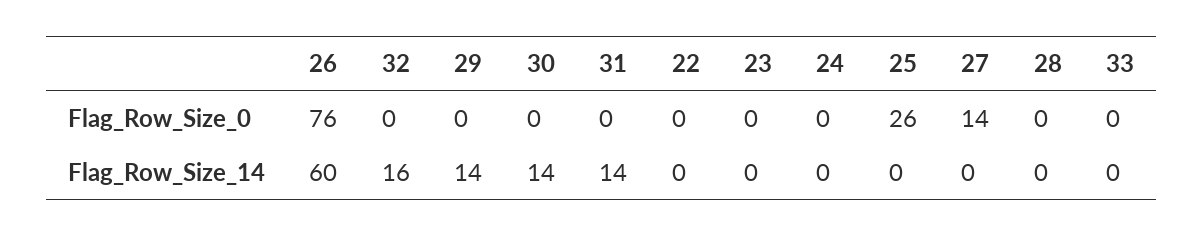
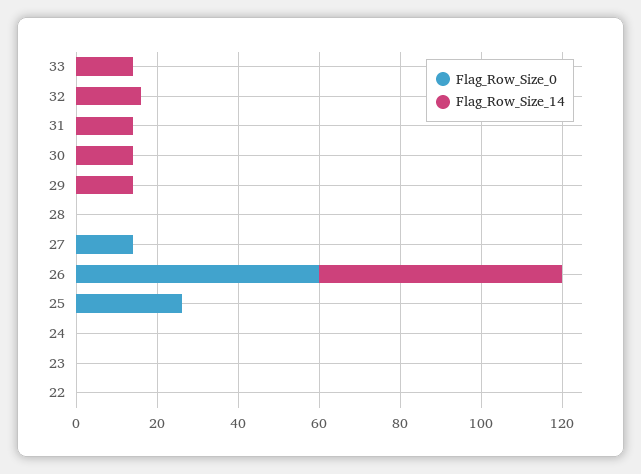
  {
    "Flag_Row_Size_0": {
-     "26": 76,
+     "26": 60,
      "32": 0,
      "29": 0,
      "30": 0,
      "31": 0,
      "22": 0,
      "23": 0,
      "24": 0,
      "25": 26,
      "27": 14,
      "28": 0,
      "33": 0
    },
    "Flag_Row_Size_14": {
      "26": 60,
      "32": 16,
      "29": 14,
      "30": 14,
      "31": 14,
      "22": 0,
      "23": 0,
      "24": 0,
      "25": 0,
      "27": 0,
      "28": 0,
-     "33": 0
+     "33": 15
    }
  }

